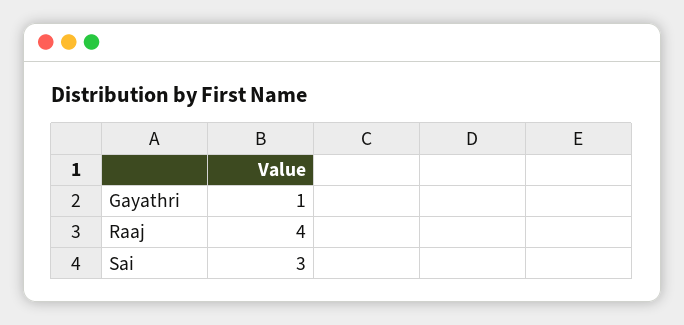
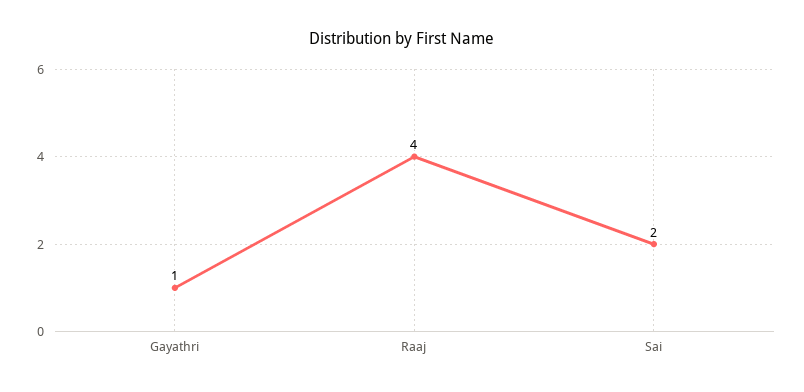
  {
    "Gayathri": 1,
    "Raaj": 4,
-   "Sai": 3
+   "Sai": 2
  }

